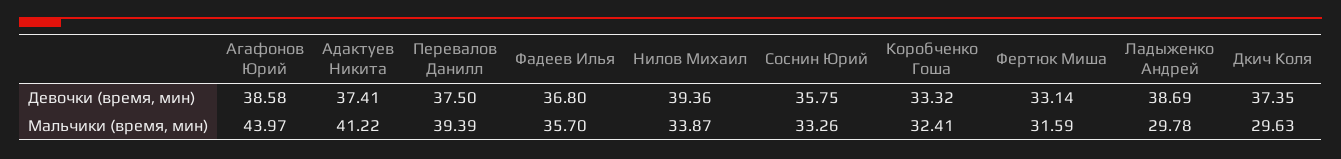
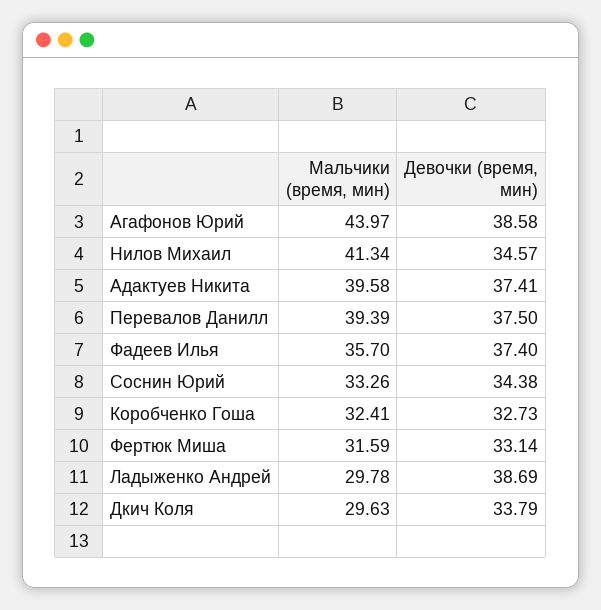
  {
    "Агафонов Юрий": {
      "Девочки (время, мин)": 38.58,
      "Мальчики (время, мин)": 43.97
    },
    "Адактуев Никита": {
      "Девочки (время, мин)": 37.41,
-     "Мальчики (время, мин)": 41.22
+     "Мальчики (время, мин)": 39.58
    },
    "Перевалов Данилл": {
      "Девочки (время, мин)": 37.5,
      "Мальчики (время, мин)": 39.39
    },
    "Фадеев Илья": {
-     "Девочки (время, мин)": 36.8,
+     "Девочки (время, мин)": 37.4,
      "Мальчики (время, мин)": 35.7
    },
    "Нилов Михаил": {
-     "Девочки (время, мин)": 39.36,
+     "Девочки (время, мин)": 34.57,
-     "Мальчики (время, мин)": 33.87
+     "Мальчики (время, мин)": 41.34
    },
    "Соснин Юрий": {
-     "Девочки (время, мин)": 35.75,
+     "Девочки (время, мин)": 34.38,
      "Мальчики (время, мин)": 33.26
    },
    "Коробченко Гоша": {
-     "Девочки (время, мин)": 33.32,
+     "Девочки (время, мин)": 32.73,
      "Мальчики (время, мин)": 32.41
    },
    "Фертюк Миша": {
      "Девочки (время, мин)": 33.14,
      "Мальчики (время, мин)": 31.59
    },
    "Ладыженко Андрей": {
      "Девочки (время, мин)": 38.69,
      "Мальчики (время, мин)": 29.78
    },
    "Дкич Коля": {
-     "Девочки (время, мин)": 37.35,
+     "Девочки (время, мин)": 33.79,
      "Мальчики (время, мин)": 29.63
    }
  }

